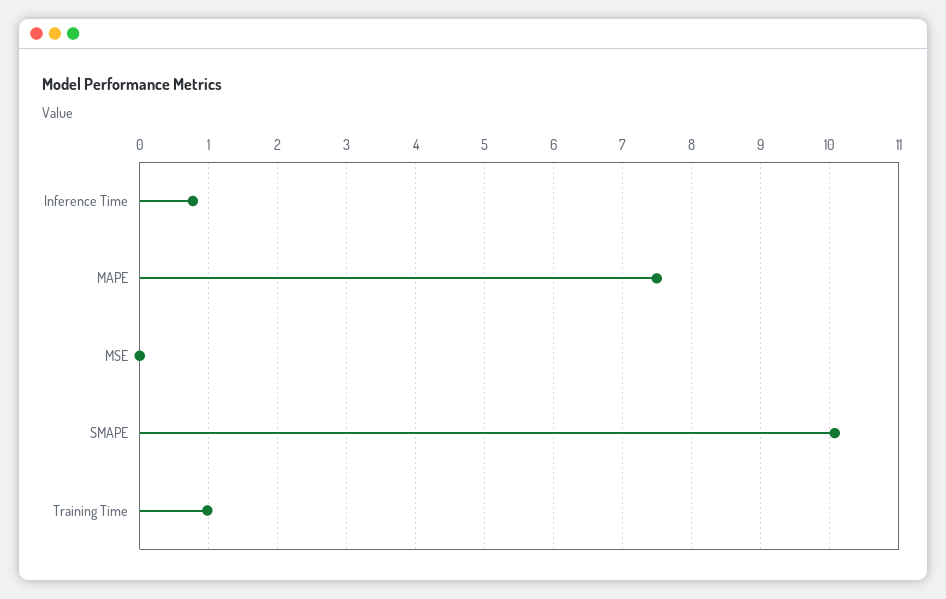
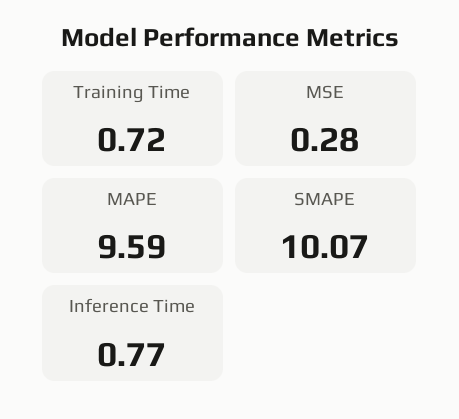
  {
    "Inference Time": 0.77,
-   "MAPE": 7.5,
+   "MAPE": 9.59,
-   "MSE": 0,
+   "MSE": 0.28,
    "SMAPE": 10.07,
-   "Training Time": 1
+   "Training Time": 0.72
  }

